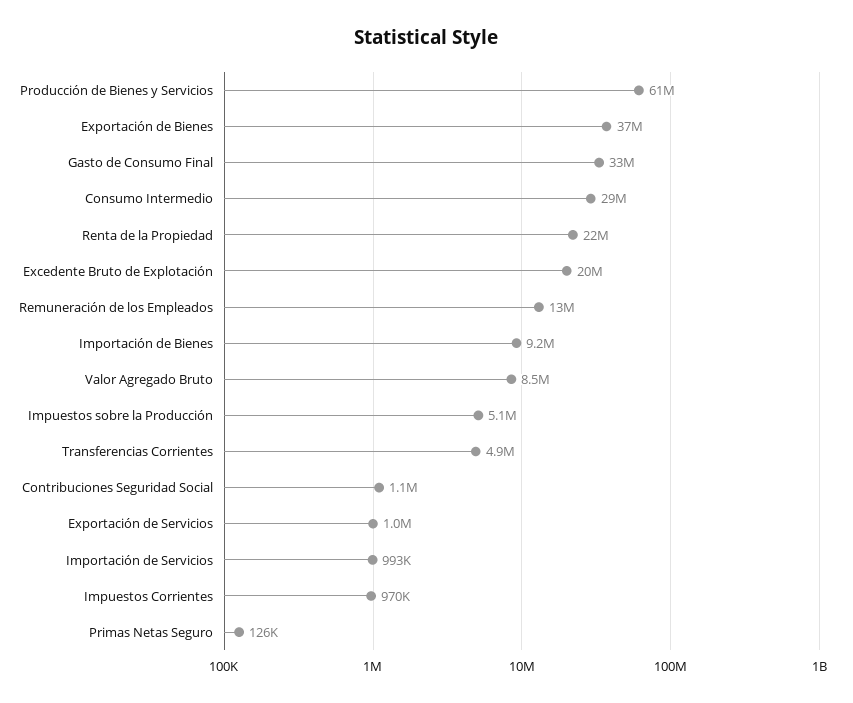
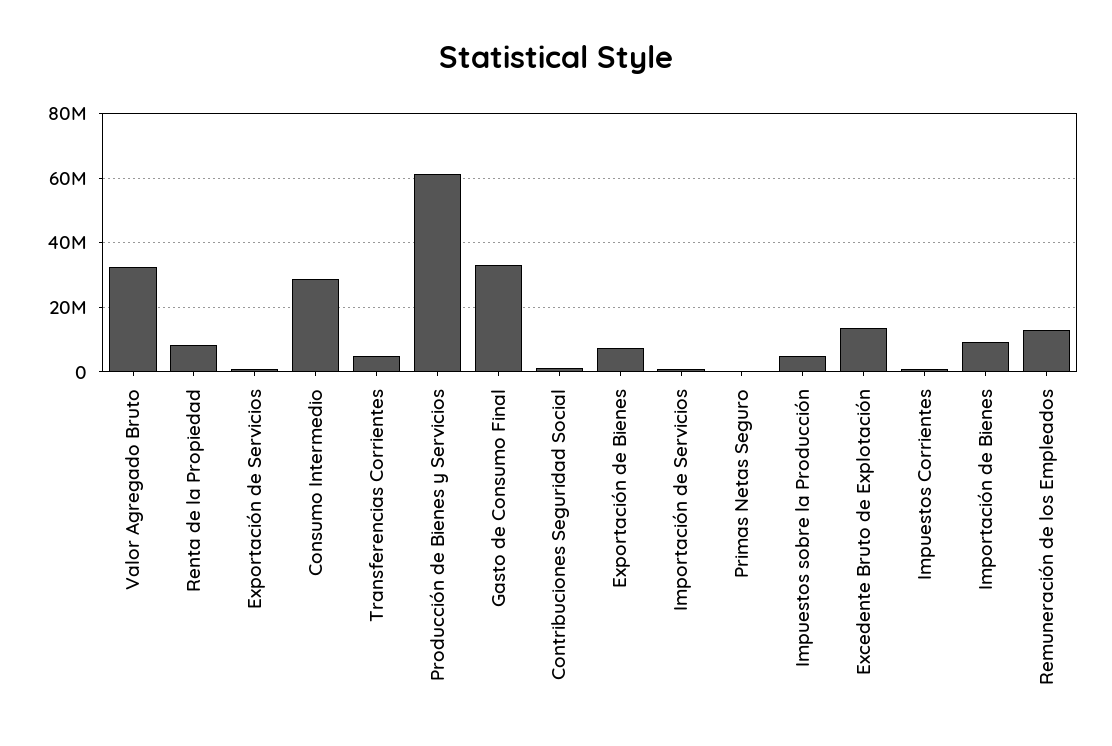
  {
    "Producción de Bienes y Servicios": 61000000,
-   "Exportación de Bienes": 37000000,
+   "Exportación de Bienes": 8000000,
    "Gasto de Consumo Final": 33000000,
    "Consumo Intermedio": 29000000,
-   "Renta de la Propiedad": 22000000,
+   "Renta de la Propiedad": 8000000,
-   "Excedente Bruto de Explotación": 20000000,
+   "Excedente Bruto de Explotación": 14000000,
    "Remuneración de los Empleados": 13000000,
    "Importación de Bienes": 9200000,
-   "Valor Agregado Bruto": 8500000,
+   "Valor Agregado Bruto": 32000000,
    "Impuestos sobre la Producción": 5100000,
    "Transferencias Corrientes": 4900000,
    "Contribuciones Seguridad Social": 1100000,
    "Exportación de Servicios": 1000000,
    "Importación de Servicios": 993000,
    "Impuestos Corrientes": 970000,
    "Primas Netas Seguro": 126000
  }

